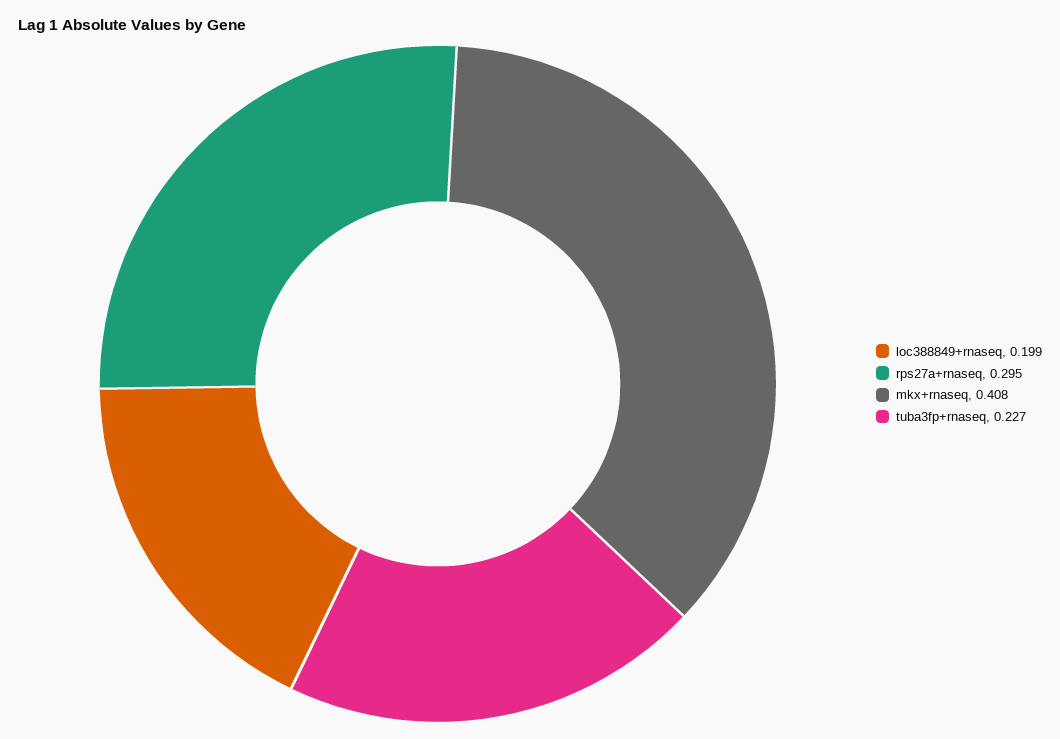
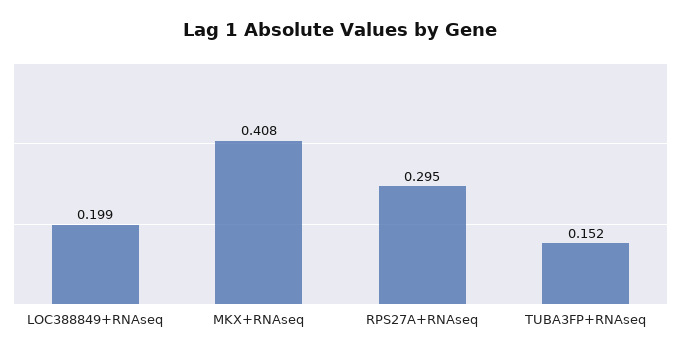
  {
    "loc388849+rnaseq": 0.199,
    "rps27a+rnaseq": 0.295,
    "mkx+rnaseq": 0.408,
-   "tuba3fp+rnaseq": 0.227
+   "tuba3fp+rnaseq": 0.152
  }

